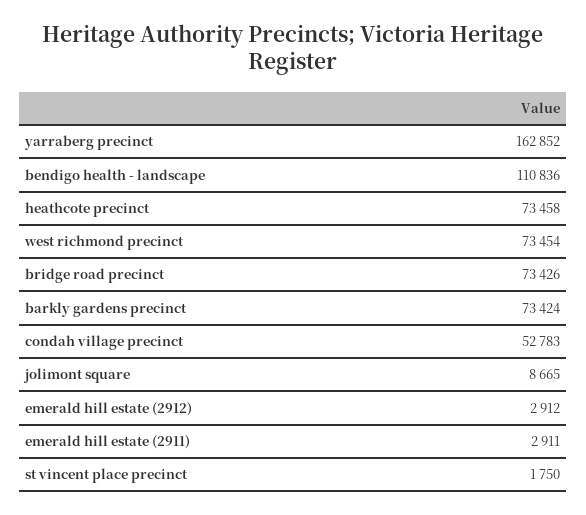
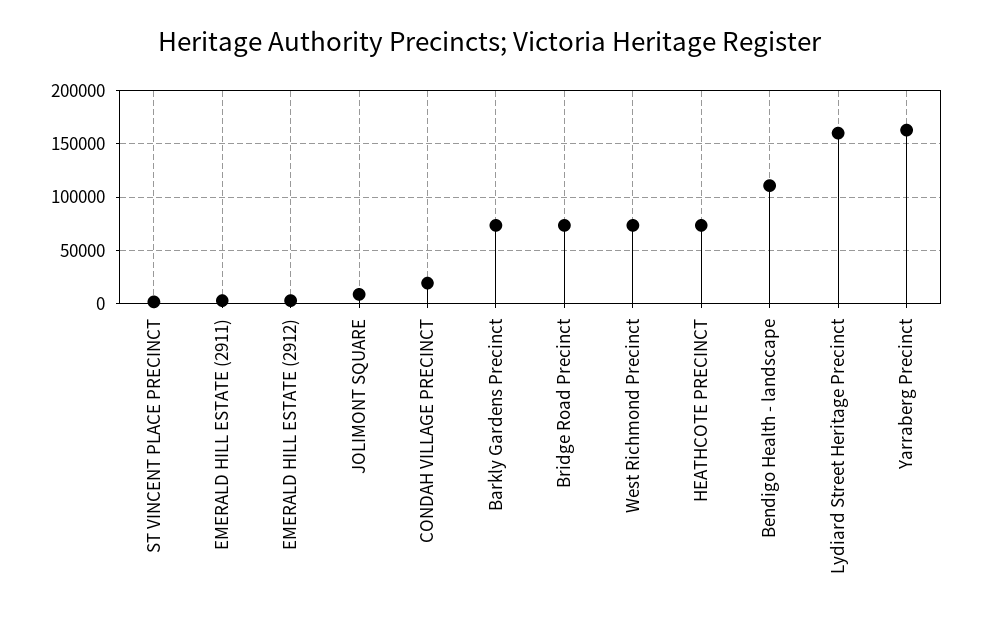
  {
    "yarraberg precinct": 162852,
    "bendigo health - landscape": 110836,
    "heathcote precinct": 73458,
    "west richmond precinct": 73454,
    "bridge road precinct": 73426,
    "barkly gardens precinct": 73424,
-   "condah village precinct": 52783,
+   "condah village precinct": 20000,
    "jolimont square": 8665,
    "emerald hill estate (2912)": 2912,
    "emerald hill estate (2911)": 2911,
-   "st vincent place precinct": 1750
+   "st vincent place precinct": 1750,
+   "Lydiard Street Heritage Precinct": 160000
  }

